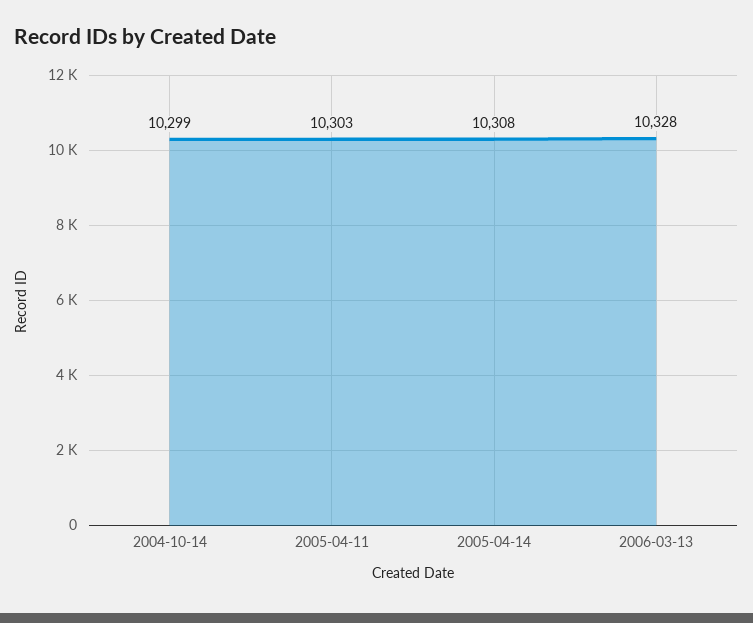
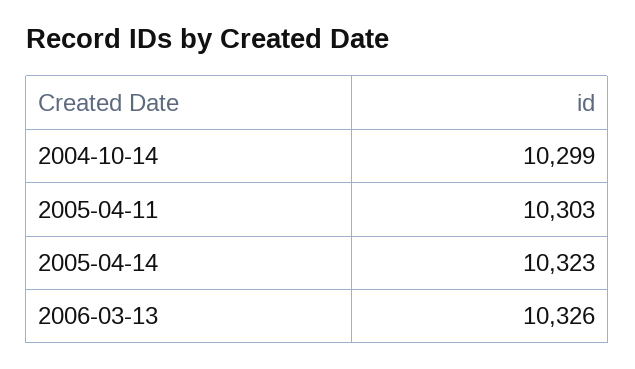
  {
    "2004-10-14": 10299,
    "2005-04-11": 10303,
-   "2005-04-14": 10308,
+   "2005-04-14": 10323,
-   "2006-03-13": 10328
+   "2006-03-13": 10326
  }

